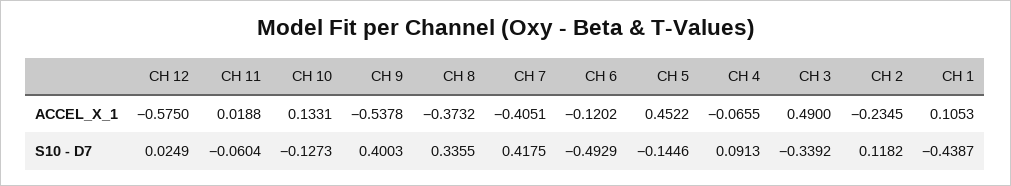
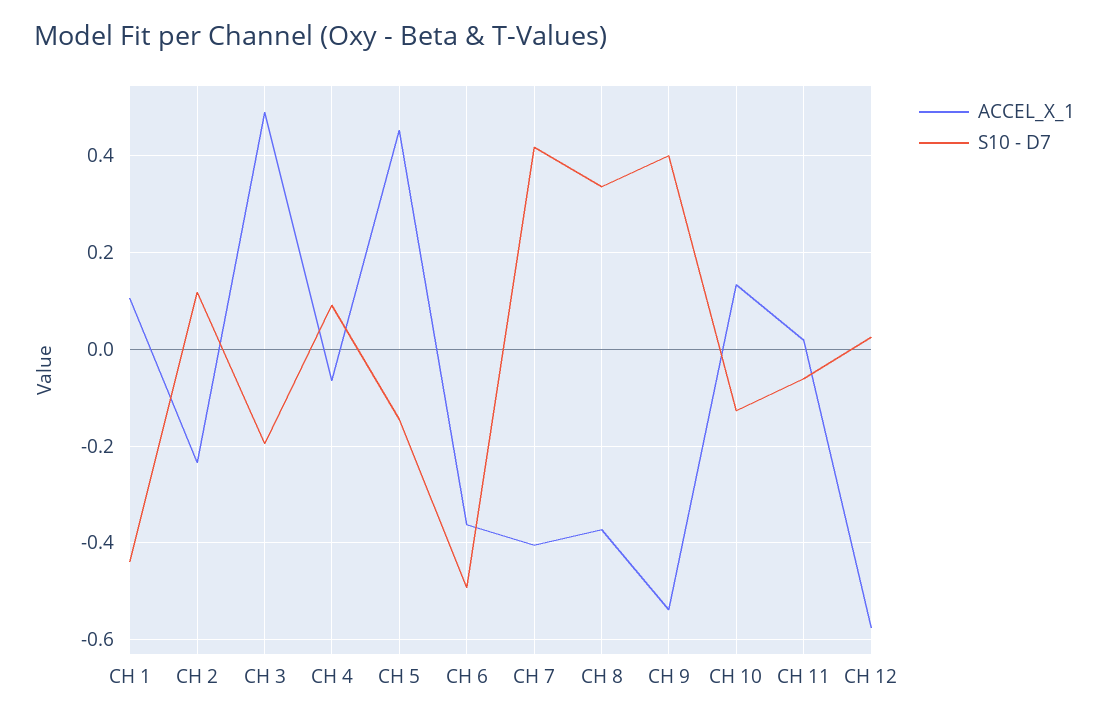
  {
    "ACCEL_X_1": {
      "CH 12": -0.575,
      "CH 11": 0.0188,
      "CH 10": 0.1331,
      "CH 9": -0.5378,
      "CH 8": -0.3732,
      "CH 7": -0.4051,
-     "CH 6": -0.1202,
+     "CH 6": -0.36,
      "CH 5": 0.4522,
      "CH 4": -0.0655,
      "CH 3": 0.49,
      "CH 2": -0.2345,
      "CH 1": 0.1053
    },
    "S10 - D7": {
      "CH 12": 0.0249,
      "CH 11": -0.0604,
      "CH 10": -0.1273,
      "CH 9": 0.4003,
      "CH 8": 0.3355,
      "CH 7": 0.4175,
      "CH 6": -0.4929,
      "CH 5": -0.1446,
      "CH 4": 0.0913,
-     "CH 3": -0.3392,
+     "CH 3": -0.2,
      "CH 2": 0.1182,
      "CH 1": -0.4387
    }
  }

